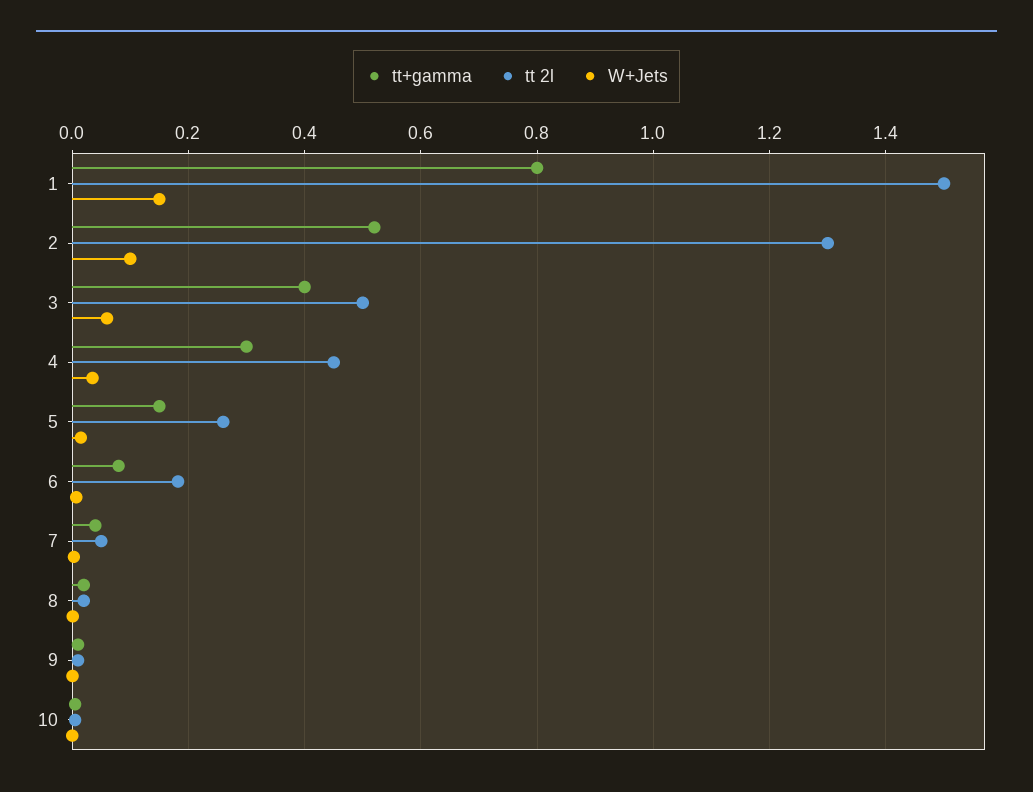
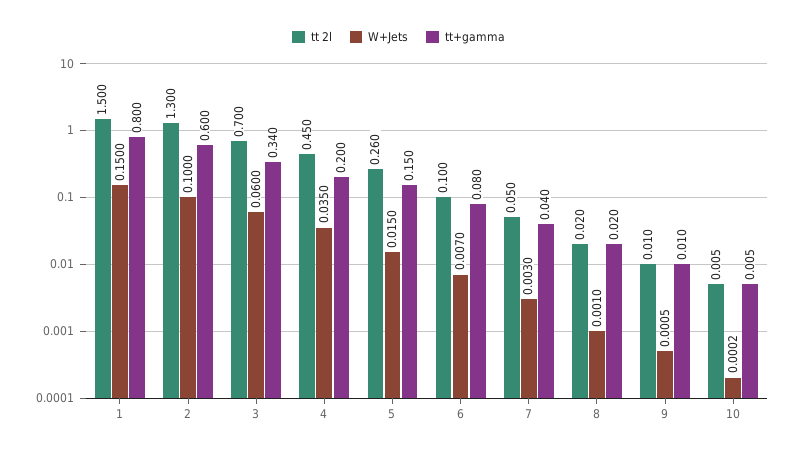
  {
    "tt+gamma": {
      "1": 0.8,
-     "2": 0.52,
+     "2": 0.6,
-     "3": 0.4,
+     "3": 0.34,
-     "4": 0.3,
+     "4": 0.2,
      "5": 0.15,
      "6": 0.08,
      "7": 0.04,
      "8": 0.02,
      "9": 0.01,
      "10": 0.005
    },
    "tt 2l": {
      "1": 1.5,
      "2": 1.3,
-     "3": 0.5,
+     "3": 0.7,
      "4": 0.45,
      "5": 0.26,
-     "6": 0.18,
+     "6": 0.1,
      "7": 0.05,
      "8": 0.02,
      "9": 0.01,
      "10": 0.005
    },
    "W+Jets": {
      "1": 0.15,
      "2": 0.1,
      "3": 0.06,
      "4": 0.035,
      "5": 0.015,
      "6": 0.007,
      "7": 0.003,
      "8": 0.001,
      "9": 0.0005,
      "10": 0.0002
    }
  }

